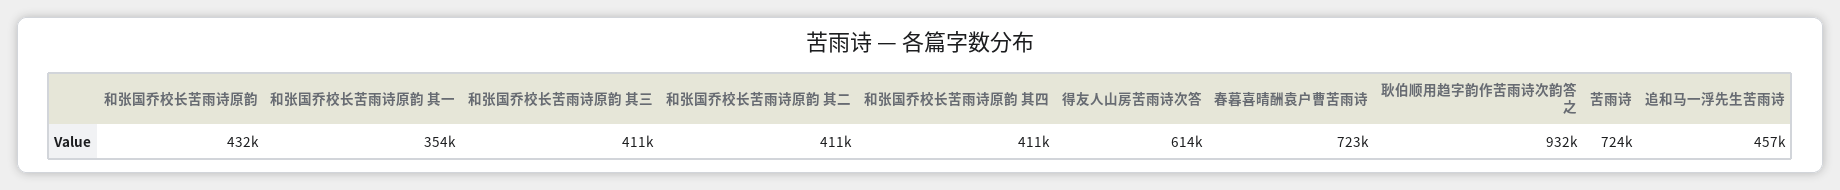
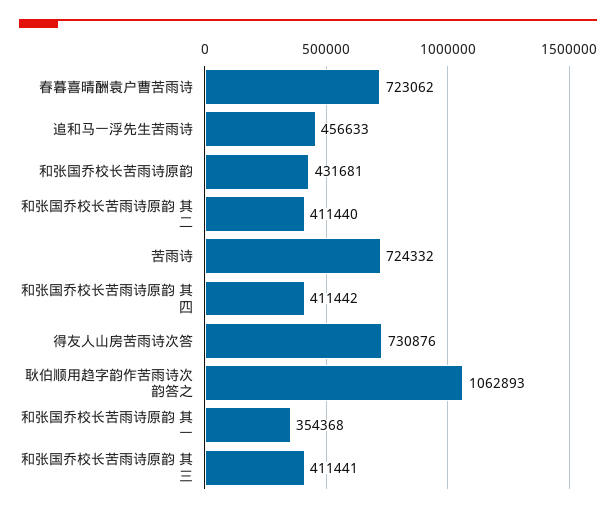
  {
    "和张国乔校长苦雨诗原韵": 431681,
    "和张国乔校长苦雨诗原韵 其一": 354368,
    "和张国乔校长苦雨诗原韵 其三": 411441,
    "和张国乔校长苦雨诗原韵 其二": 411440,
    "和张国乔校长苦雨诗原韵 其四": 411442,
-   "得友人山房苦雨诗次答": 614000,
+   "得友人山房苦雨诗次答": 730876,
    "春暮喜晴酬袁户曹苦雨诗": 723062,
-   "耿伯顺用趋字韵作苦雨诗次韵答之": 932000,
+   "耿伯顺用趋字韵作苦雨诗次韵答之": 1062893,
    "苦雨诗": 724332,
    "追和马一浮先生苦雨诗": 456633
  }

